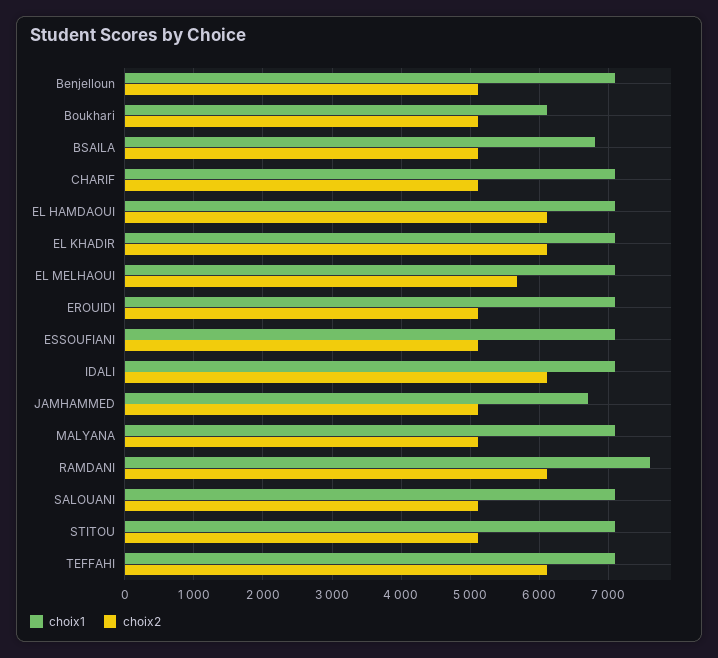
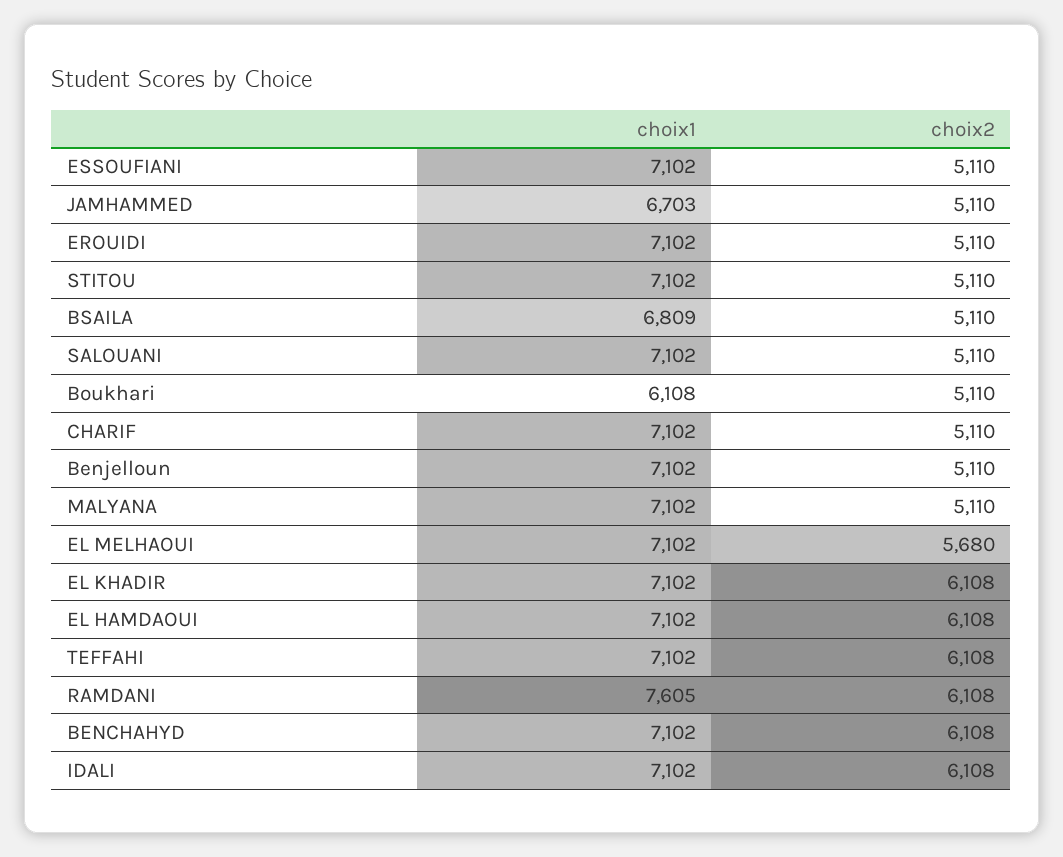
  {
    "choix1": {
      "Benjelloun": 7102,
      "Boukhari": 6108,
      "BSAILA": 6809,
      "CHARIF": 7102,
      "EL HAMDAOUI": 7102,
      "EL KHADIR": 7102,
      "EL MELHAOUI": 7102,
      "EROUIDI": 7102,
      "ESSOUFIANI": 7102,
      "IDALI": 7102,
      "JAMHAMMED": 6703,
      "MALYANA": 7102,
      "RAMDANI": 7605,
      "SALOUANI": 7102,
      "STITOU": 7102,
-     "TEFFAHI": 7102
+     "TEFFAHI": 7102,
+     "BENCHAHYD": 7102
    },
    "choix2": {
      "Benjelloun": 5110,
      "Boukhari": 5110,
      "BSAILA": 5110,
      "CHARIF": 5110,
      "EL HAMDAOUI": 6108,
      "EL KHADIR": 6108,
      "EL MELHAOUI": 5680,
      "EROUIDI": 5110,
      "ESSOUFIANI": 5110,
      "IDALI": 6108,
      "JAMHAMMED": 5110,
      "MALYANA": 5110,
      "RAMDANI": 6108,
      "SALOUANI": 5110,
      "STITOU": 5110,
-     "TEFFAHI": 6108
+     "TEFFAHI": 6108,
+     "BENCHAHYD": 6108
    }
  }

